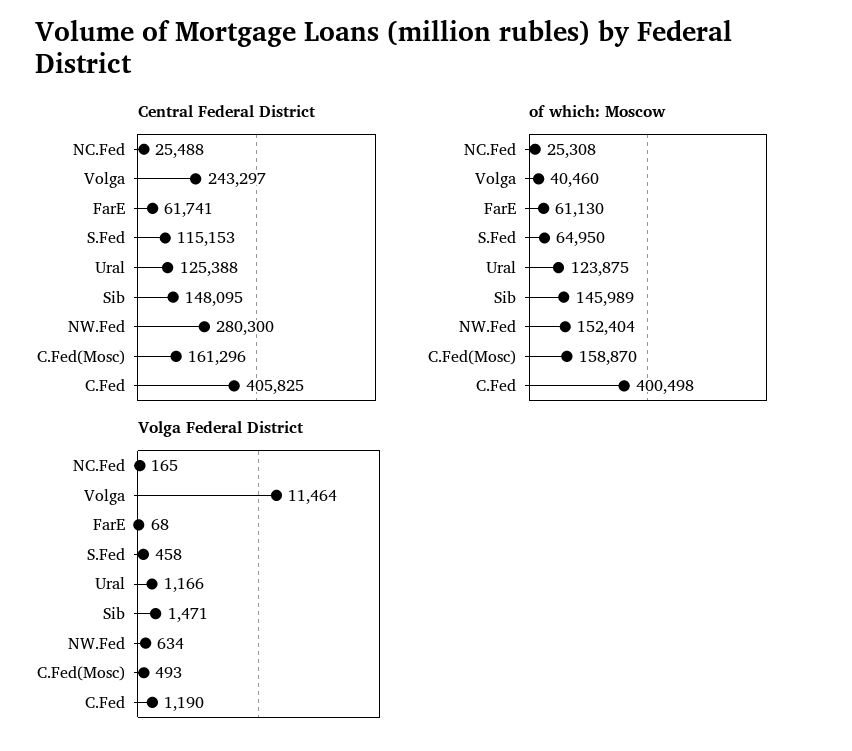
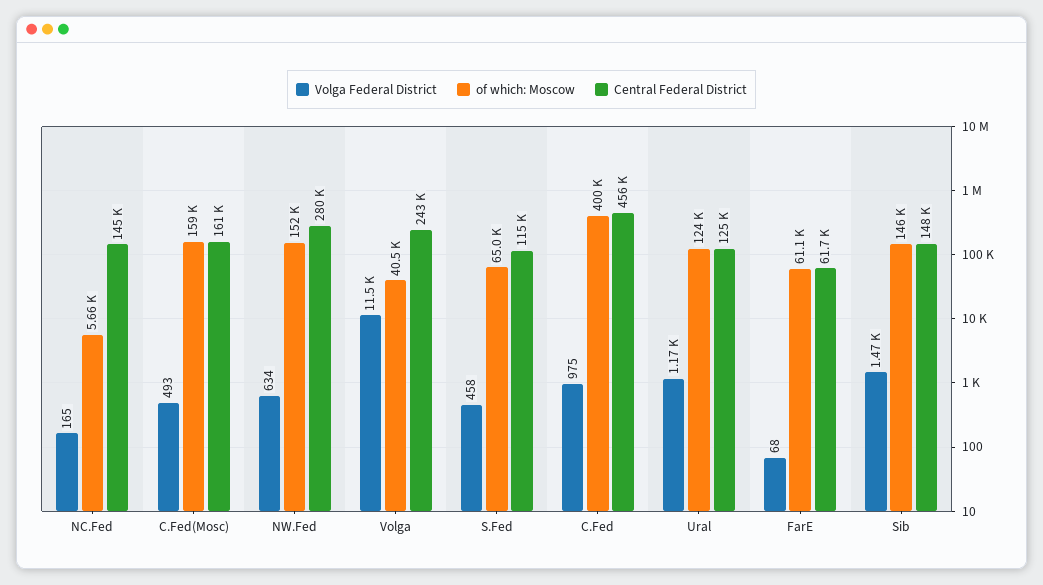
  {
    "Central Federal District": {
-     "NC.Fed": 25488,
+     "NC.Fed": 145000,
      "Volga": 243297,
      "FarE": 61741,
      "S.Fed": 115153,
      "Ural": 125388,
      "Sib": 148095,
      "NW.Fed": 280300,
      "C.Fed(Mosc)": 161296,
-     "C.Fed": 405825
+     "C.Fed": 456000
    },
    "of which: Moscow": {
-     "NC.Fed": 25308,
+     "NC.Fed": 5660,
      "Volga": 40460,
      "FarE": 61130,
      "S.Fed": 64950,
      "Ural": 123875,
      "Sib": 145989,
      "NW.Fed": 152404,
      "C.Fed(Mosc)": 158870,
      "C.Fed": 400498
    },
    "Volga Federal District": {
      "NC.Fed": 165,
      "Volga": 11464,
      "FarE": 68,
      "S.Fed": 458,
      "Ural": 1166,
      "Sib": 1471,
      "NW.Fed": 634,
      "C.Fed(Mosc)": 493,
-     "C.Fed": 1190
+     "C.Fed": 975
    }
  }

